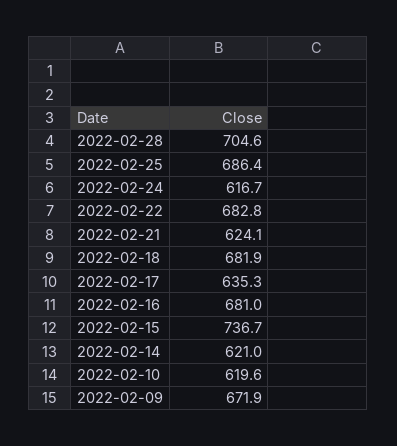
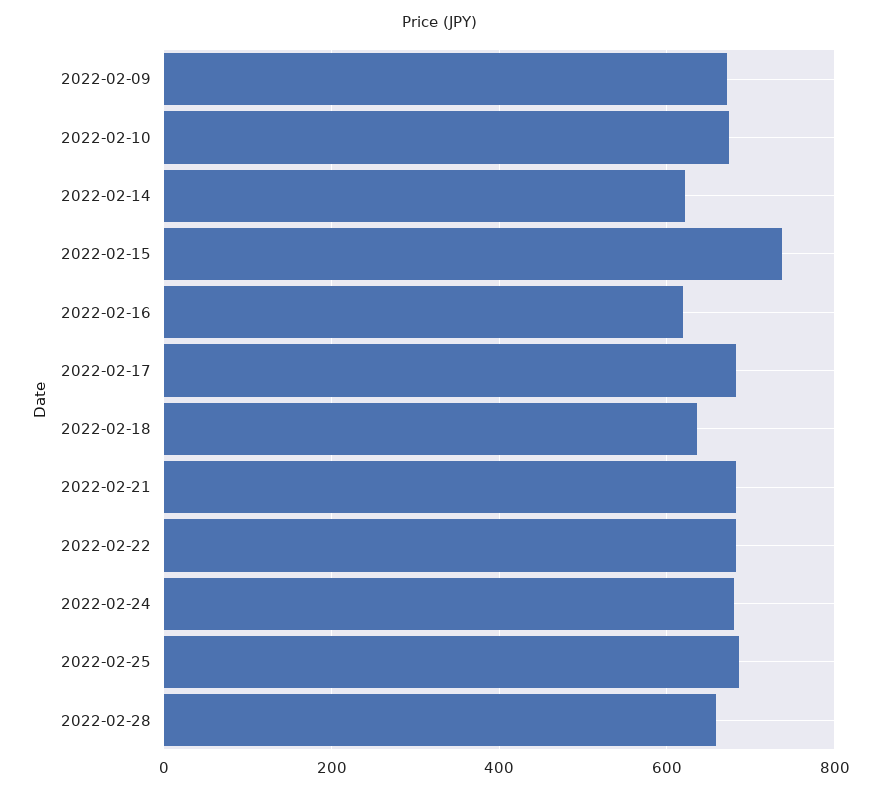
  {
-   "2022-02-28": 704.6,
+   "2022-02-28": 660,
    "2022-02-25": 686.4,
-   "2022-02-24": 616.7,
+   "2022-02-24": 680,
    "2022-02-22": 682.8,
-   "2022-02-21": 624.1,
+   "2022-02-21": 680,
-   "2022-02-18": 681.9,
+   "2022-02-18": 640,
-   "2022-02-17": 635.3,
+   "2022-02-17": 680,
-   "2022-02-16": 681,
+   "2022-02-16": 620,
    "2022-02-15": 736.7,
    "2022-02-14": 621,
-   "2022-02-10": 619.6,
+   "2022-02-10": 680,
    "2022-02-09": 671.9
  }

